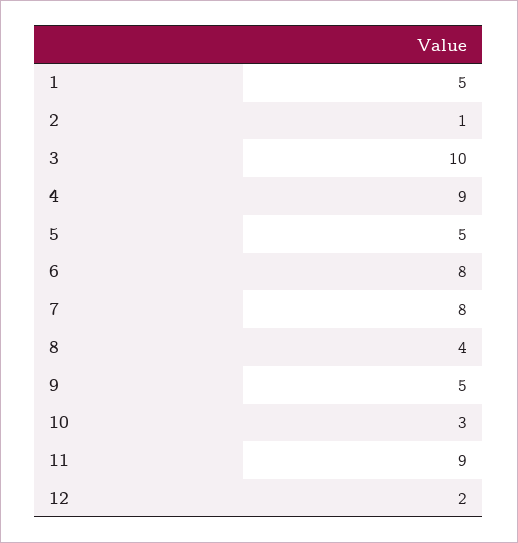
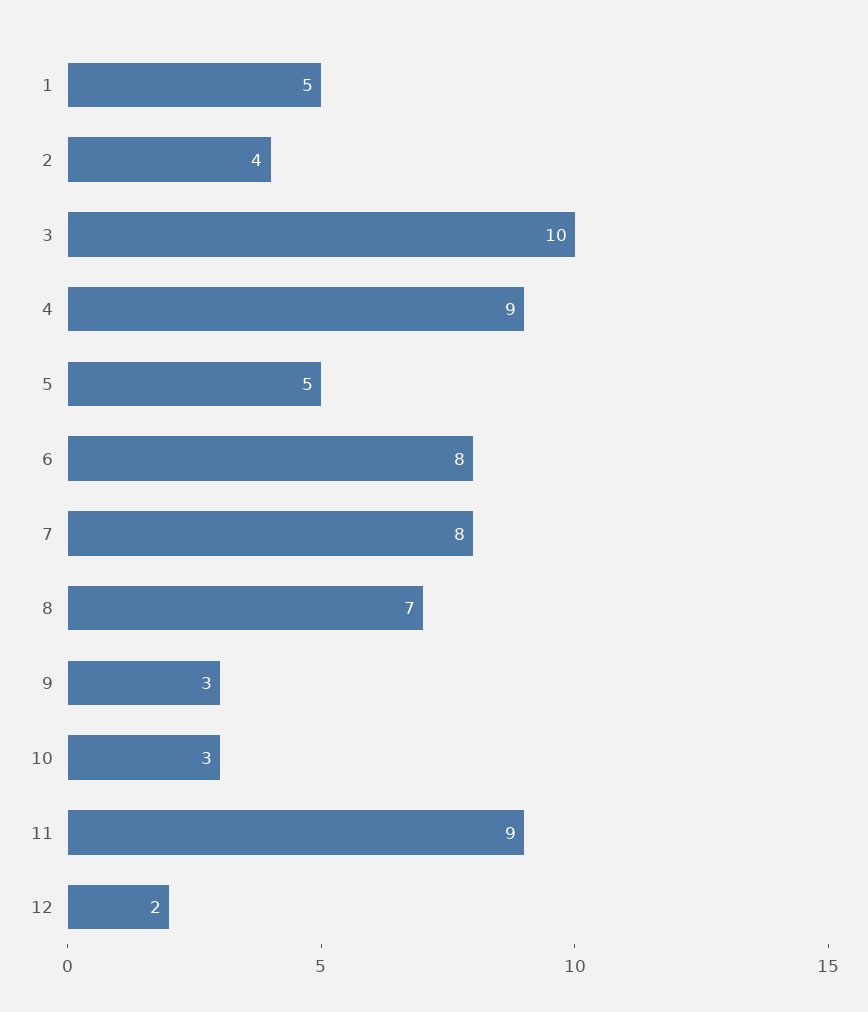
  {
    "1": 5,
-   "2": 1,
+   "2": 4,
    "3": 10,
    "4": 9,
    "5": 5,
    "6": 8,
    "7": 8,
-   "8": 4,
+   "8": 7,
-   "9": 5,
+   "9": 3,
    "10": 3,
    "11": 9,
    "12": 2
  }

